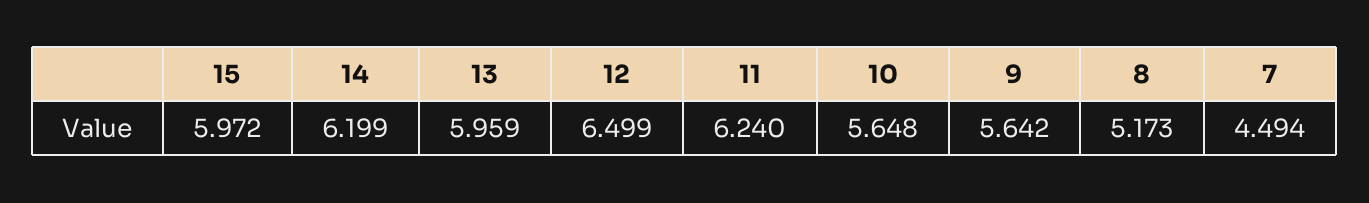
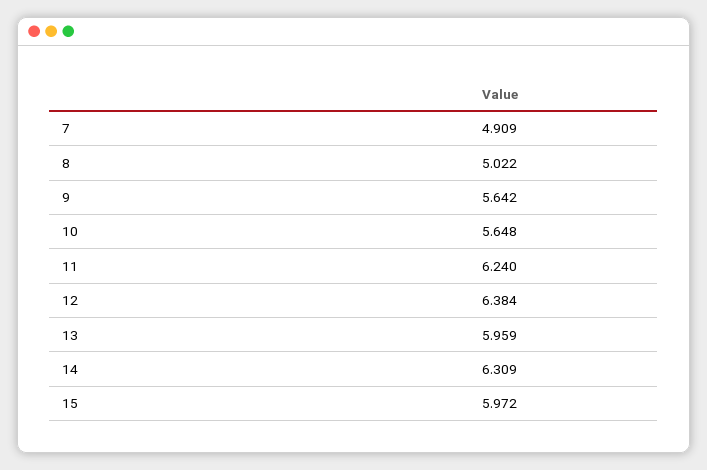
  {
    "15": 5.972,
-   "14": 6.199,
+   "14": 6.309,
    "13": 5.959,
-   "12": 6.499,
+   "12": 6.384,
    "11": 6.24,
    "10": 5.648,
    "9": 5.642,
-   "8": 5.173,
+   "8": 5.022,
-   "7": 4.494
+   "7": 4.909
  }

